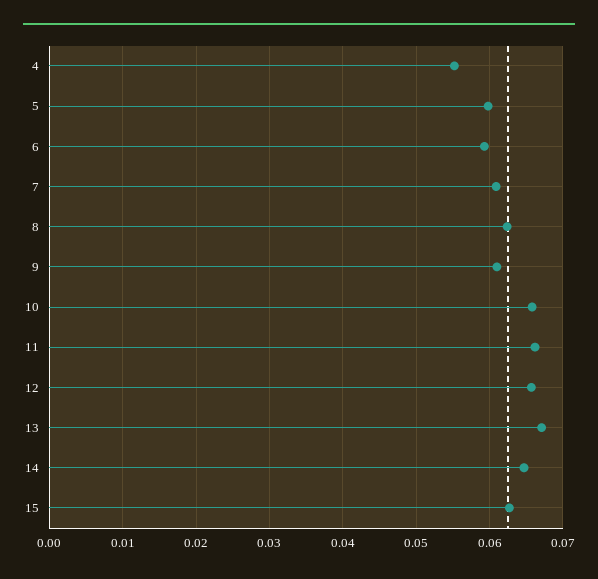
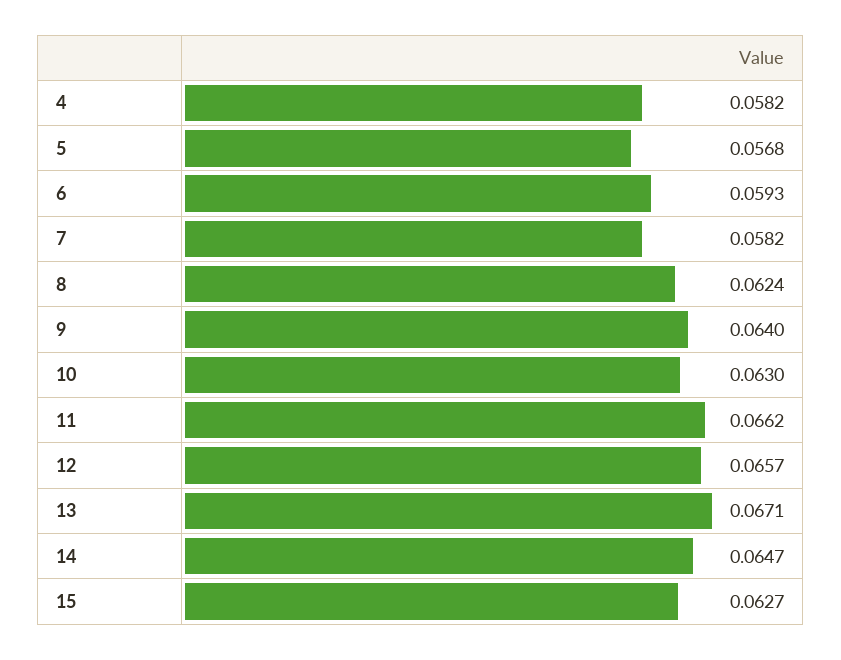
  {
-   "4": 0.055,
+   "4": 0.0582,
-   "5": 0.06,
+   "5": 0.0568,
    "6": 0.0593,
-   "7": 0.061,
+   "7": 0.0582,
    "8": 0.0624,
-   "9": 0.061,
+   "9": 0.064,
-   "10": 0.066,
+   "10": 0.063,
    "11": 0.0662,
    "12": 0.0657,
    "13": 0.0671,
    "14": 0.0647,
    "15": 0.0627
  }

